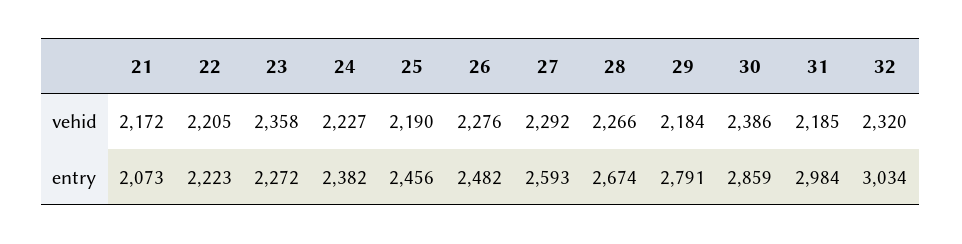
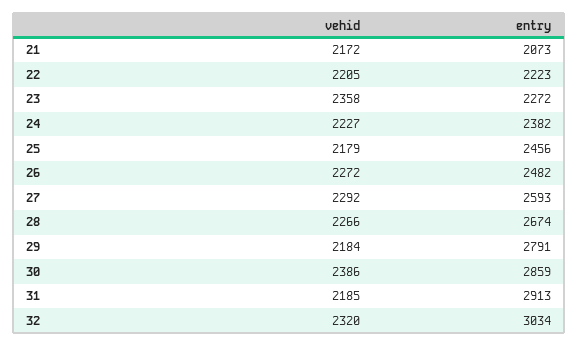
  {
    "21": {
      "vehid": 2172,
      "entry": 2073
    },
    "22": {
      "vehid": 2205,
      "entry": 2223
    },
    "23": {
      "vehid": 2358,
      "entry": 2272
    },
    "24": {
      "vehid": 2227,
      "entry": 2382
    },
    "25": {
-     "vehid": 2190,
+     "vehid": 2179,
      "entry": 2456
    },
    "26": {
-     "vehid": 2276,
+     "vehid": 2272,
      "entry": 2482
    },
    "27": {
      "vehid": 2292,
      "entry": 2593
    },
    "28": {
      "vehid": 2266,
      "entry": 2674
    },
    "29": {
      "vehid": 2184,
      "entry": 2791
    },
    "30": {
      "vehid": 2386,
      "entry": 2859
    },
    "31": {
      "vehid": 2185,
-     "entry": 2984
+     "entry": 2913
    },
    "32": {
      "vehid": 2320,
      "entry": 3034
    }
  }

